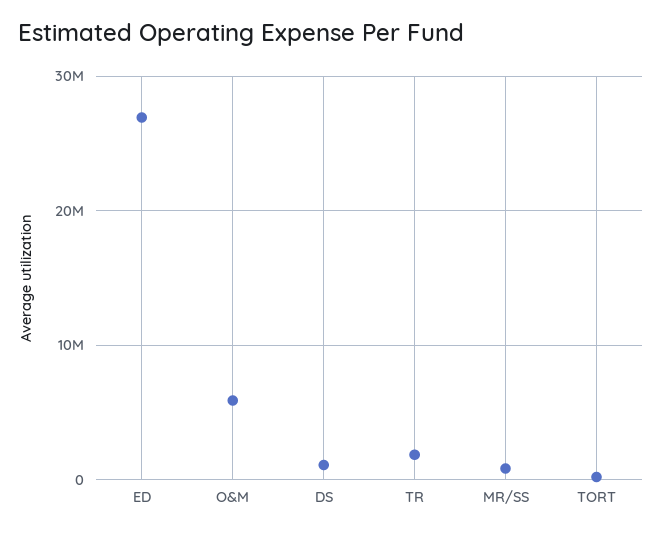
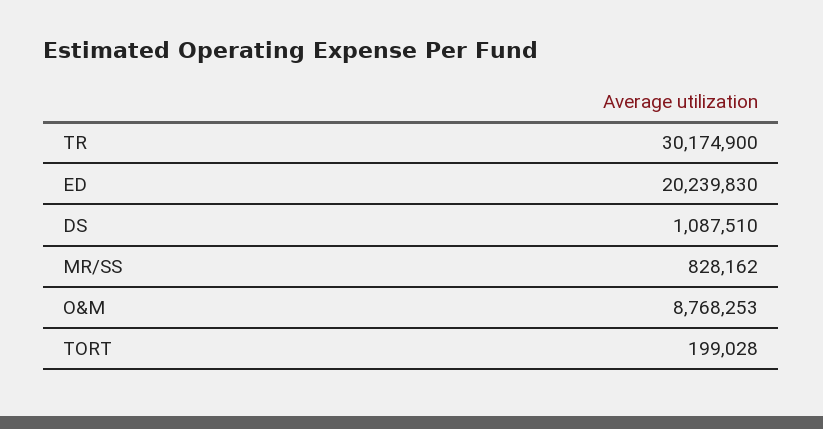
  {
-   "ED": 27000000,
+   "ED": 20239830,
-   "O&M": 6000000,
+   "O&M": 8768253,
    "DS": 1087510,
-   "TR": 2000000,
+   "TR": 30174900,
    "MR/SS": 828162,
    "TORT": 199028
  }

